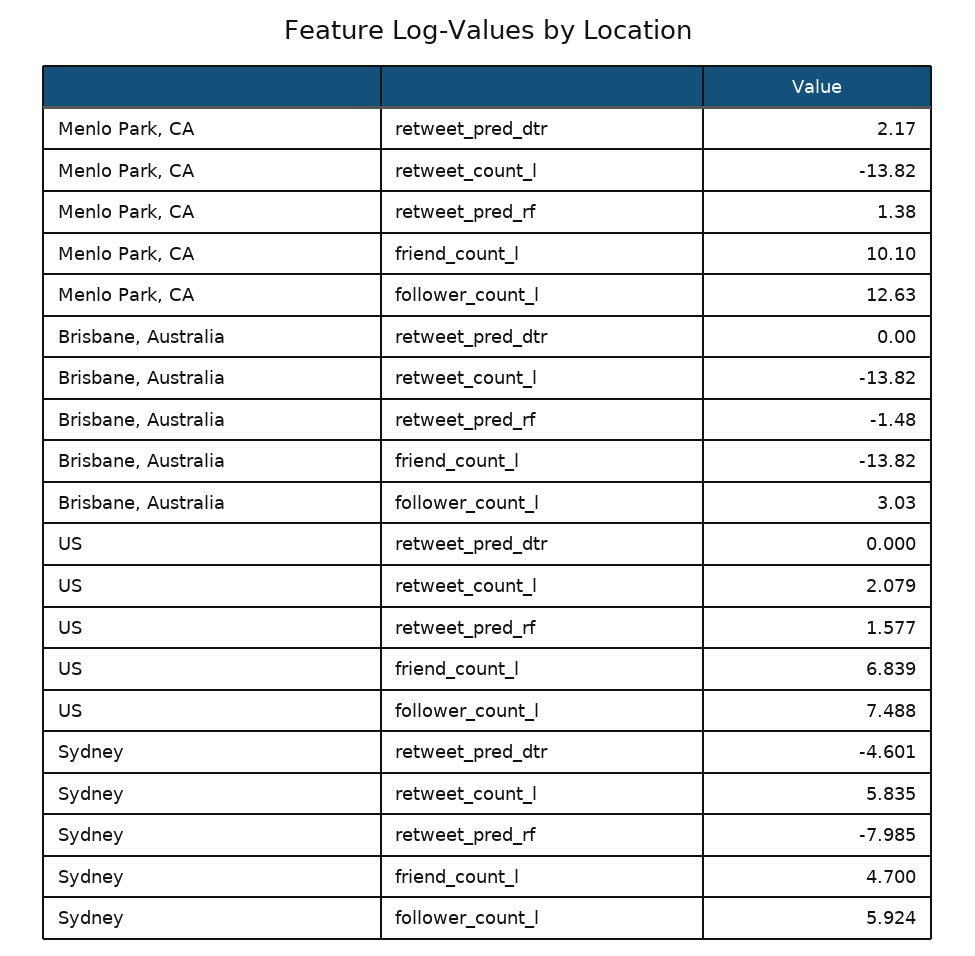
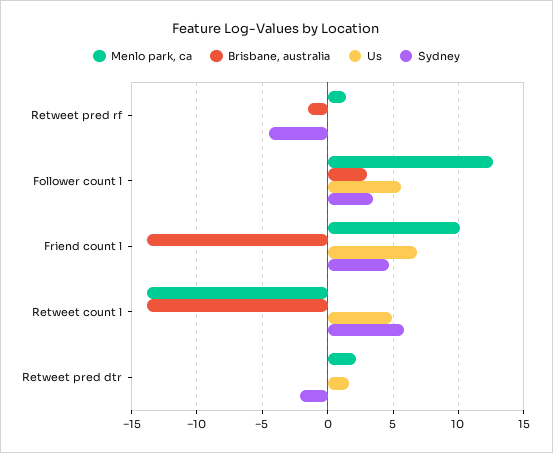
  {
    "Menlo Park, CA": {
      "retweet_pred_dtr": 2.17,
      "retweet_count_l": -13.82,
      "retweet_pred_rf": 1.38,
      "friend_count_l": 10.1,
      "follower_count_l": 12.63
    },
    "Brisbane, Australia": {
      "retweet_pred_dtr": 0,
      "retweet_count_l": -13.82,
      "retweet_pred_rf": -1.48,
      "friend_count_l": -13.82,
      "follower_count_l": 3.03
    },
    "US": {
-     "retweet_pred_dtr": 0,
+     "retweet_pred_dtr": 1.5,
-     "retweet_count_l": 2.079,
+     "retweet_count_l": 5,
-     "retweet_pred_rf": 1.577,
+     "retweet_pred_rf": 0,
      "friend_count_l": 6.839,
-     "follower_count_l": 7.488
+     "follower_count_l": 5.5
    },
    "Sydney": {
-     "retweet_pred_dtr": -4.601,
+     "retweet_pred_dtr": -2,
      "retweet_count_l": 5.835,
-     "retweet_pred_rf": -7.985,
+     "retweet_pred_rf": -4.5,
      "friend_count_l": 4.7,
-     "follower_count_l": 5.924
+     "follower_count_l": 3.5
    }
  }

